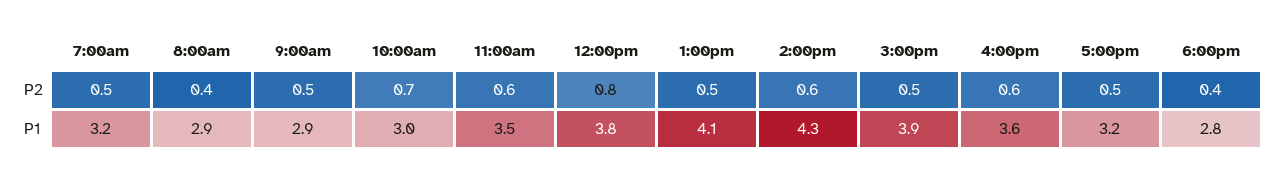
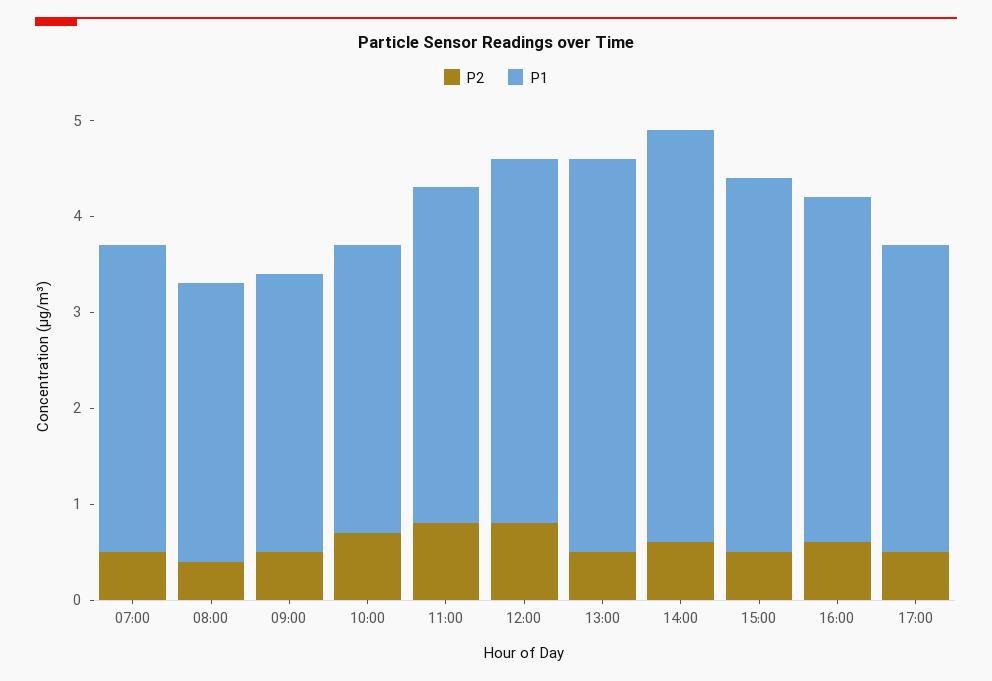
  {
    "P2": {
      "7:00am": 0.5,
      "8:00am": 0.4,
      "9:00am": 0.5,
      "10:00am": 0.7,
-     "11:00am": 0.6,
+     "11:00am": 0.8,
      "12:00pm": 0.8,
      "1:00pm": 0.5,
      "2:00pm": 0.6,
      "3:00pm": 0.5,
      "4:00pm": 0.6,
-     "5:00pm": 0.5,
+     "5:00pm": 0.5
-     "6:00pm": 0.4
    },
    "P1": {
      "7:00am": 3.2,
      "8:00am": 2.9,
      "9:00am": 2.9,
      "10:00am": 3,
      "11:00am": 3.5,
      "12:00pm": 3.8,
      "1:00pm": 4.1,
      "2:00pm": 4.3,
      "3:00pm": 3.9,
      "4:00pm": 3.6,
-     "5:00pm": 3.2,
+     "5:00pm": 3.2
-     "6:00pm": 2.8
    }
  }

